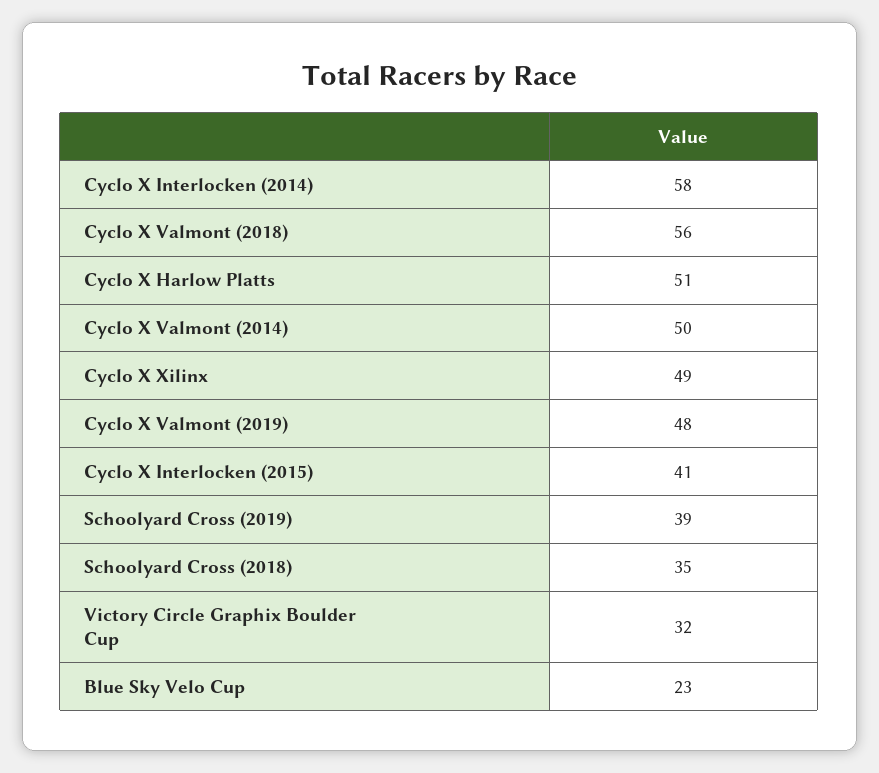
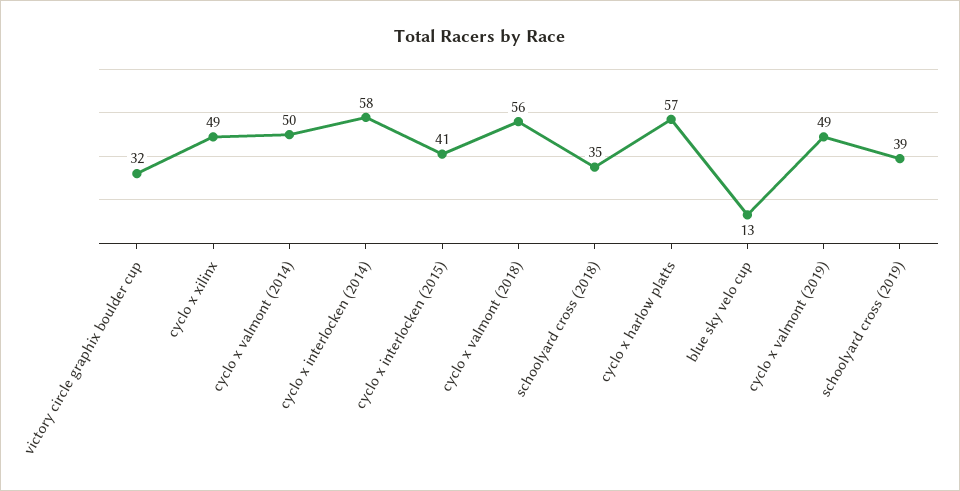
  {
    "Cyclo X Interlocken (2014)": 58,
    "Cyclo X Valmont (2018)": 56,
-   "Cyclo X Harlow Platts": 51,
+   "Cyclo X Harlow Platts": 57,
    "Cyclo X Valmont (2014)": 50,
    "Cyclo X Xilinx": 49,
-   "Cyclo X Valmont (2019)": 48,
+   "Cyclo X Valmont (2019)": 49,
    "Cyclo X Interlocken (2015)": 41,
    "Schoolyard Cross (2019)": 39,
    "Schoolyard Cross (2018)": 35,
    "Victory Circle Graphix Boulder Cup": 32,
-   "Blue Sky Velo Cup": 23
+   "Blue Sky Velo Cup": 13
  }

